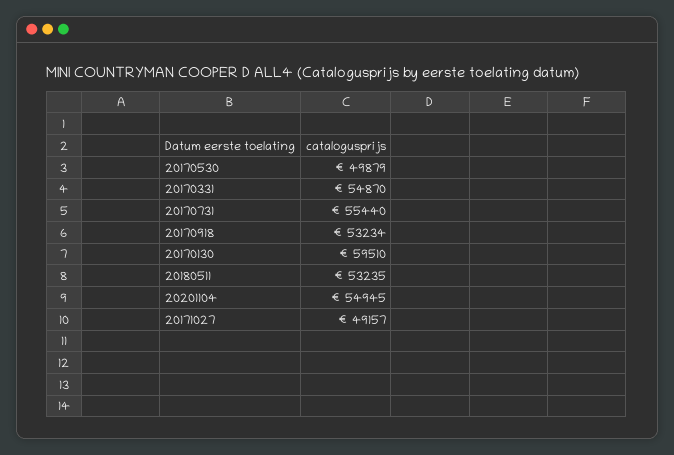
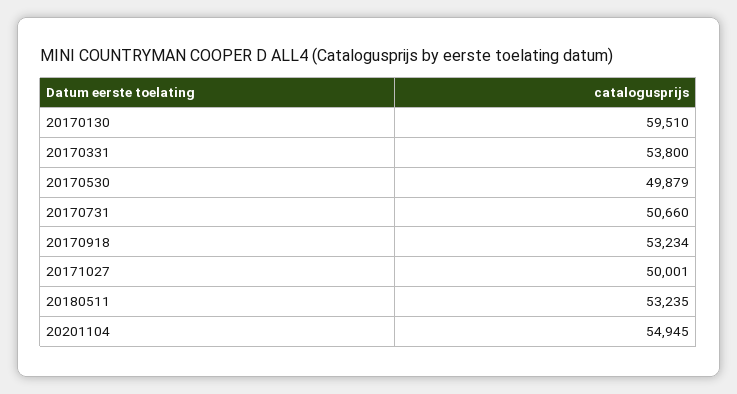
  {
    "20170530": 49879,
-   "20170331": 54870,
+   "20170331": 53800,
-   "20170731": 55440,
+   "20170731": 50660,
    "20170918": 53234,
    "20170130": 59510,
    "20180511": 53235,
    "20201104": 54945,
-   "20171027": 49157
+   "20171027": 50001
  }

